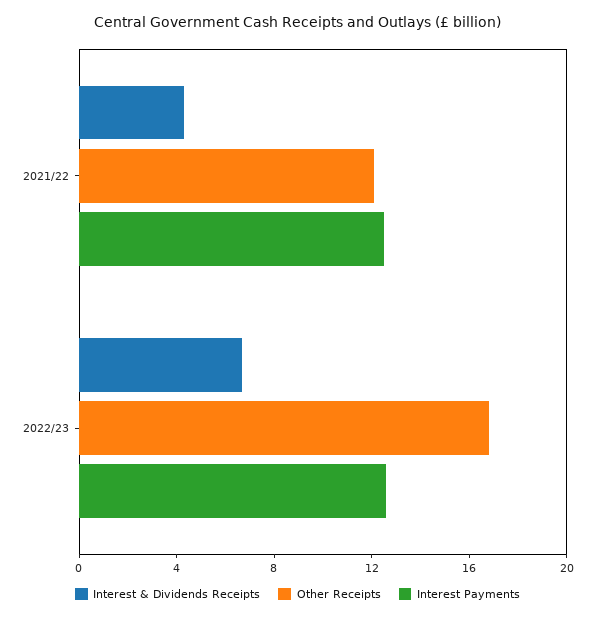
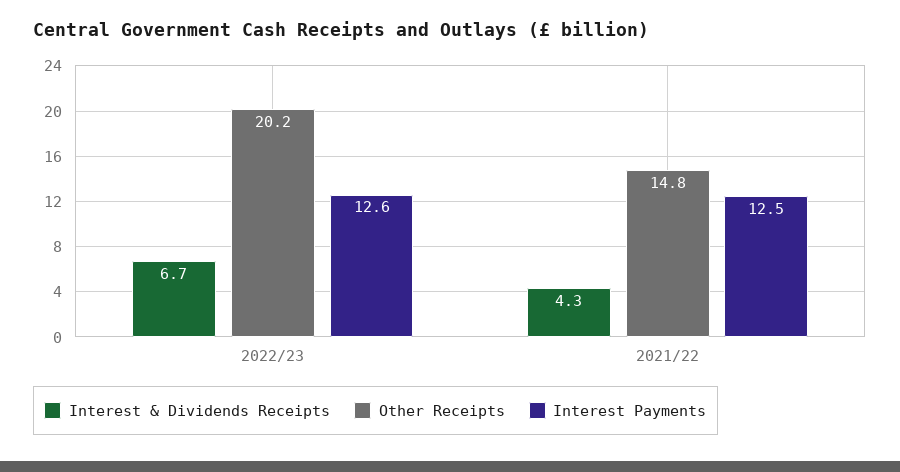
  {
    "Interest & Dividends Receipts": {
      "2021/22": 4.3,
      "2022/23": 6.7
    },
    "Other Receipts": {
-     "2021/22": 12,
+     "2021/22": 14.8,
-     "2022/23": 17
+     "2022/23": 20.2
    },
    "Interest Payments": {
      "2021/22": 12.5,
      "2022/23": 12.6
    }
  }

